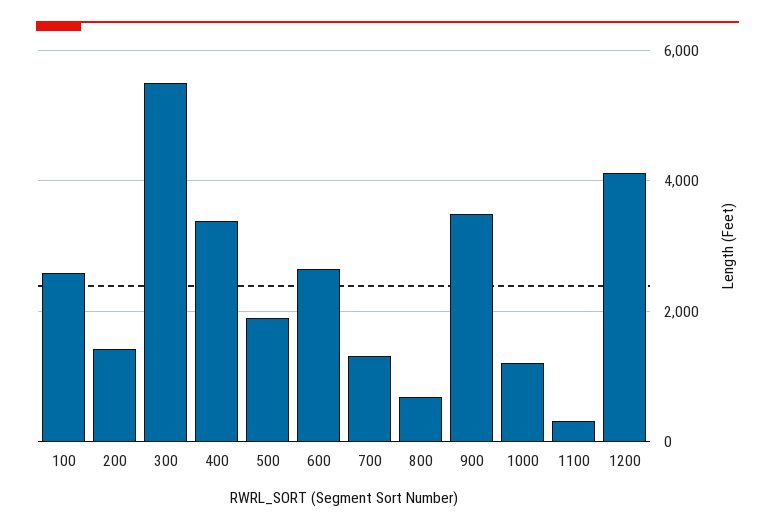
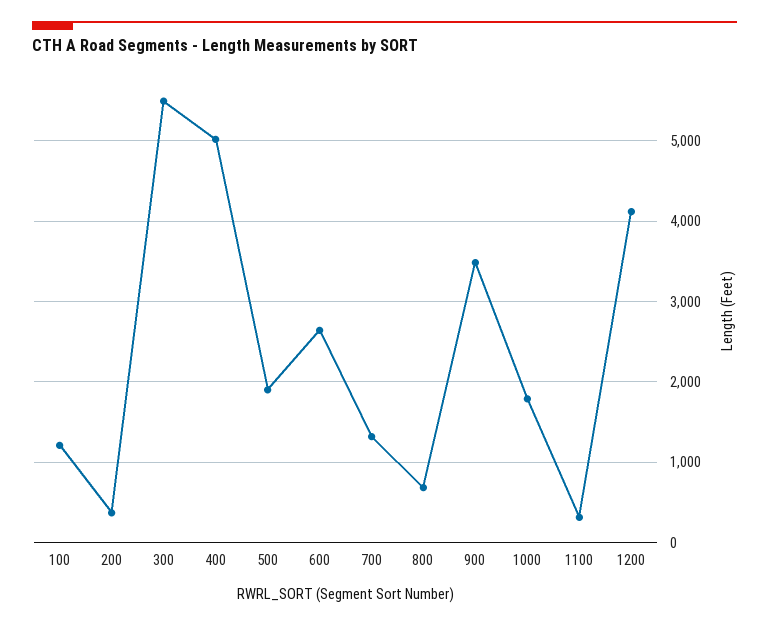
  {
-   "100": 2600,
+   "100": 1200,
-   "200": 1400,
+   "200": 400,
    "300": 5500,
-   "400": 3400,
+   "400": 5000,
    "500": 1900,
    "600": 2600,
    "700": 1300,
    "800": 700,
    "900": 3500,
-   "1000": 1200,
+   "1000": 1800,
    "1100": 300,
    "1200": 4100
  }

